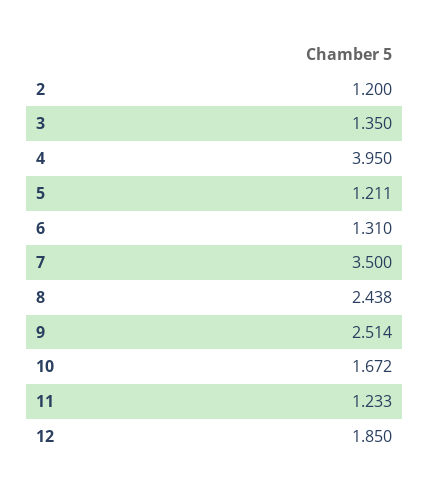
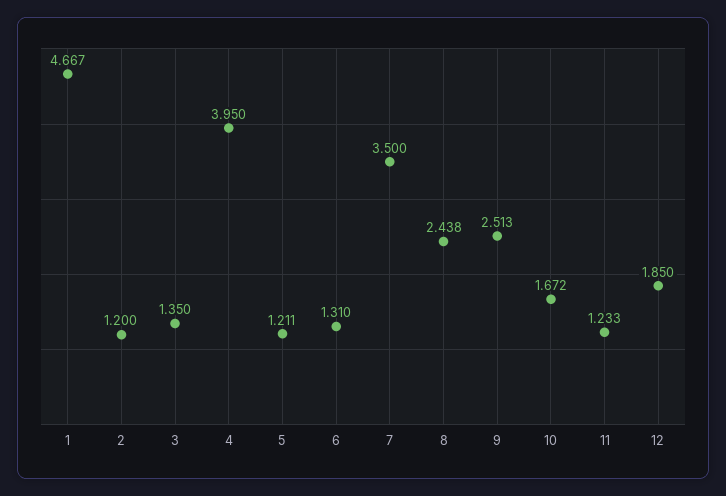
  {
    "2": 1.2,
    "3": 1.35,
    "4": 3.95,
    "5": 1.211,
    "6": 1.31,
    "7": 3.5,
    "8": 2.438,
-   "9": 2.514,
+   "9": 2.513,
    "10": 1.672,
    "11": 1.233,
-   "12": 1.85
+   "12": 1.85,
+   "1": 4.667
  }

